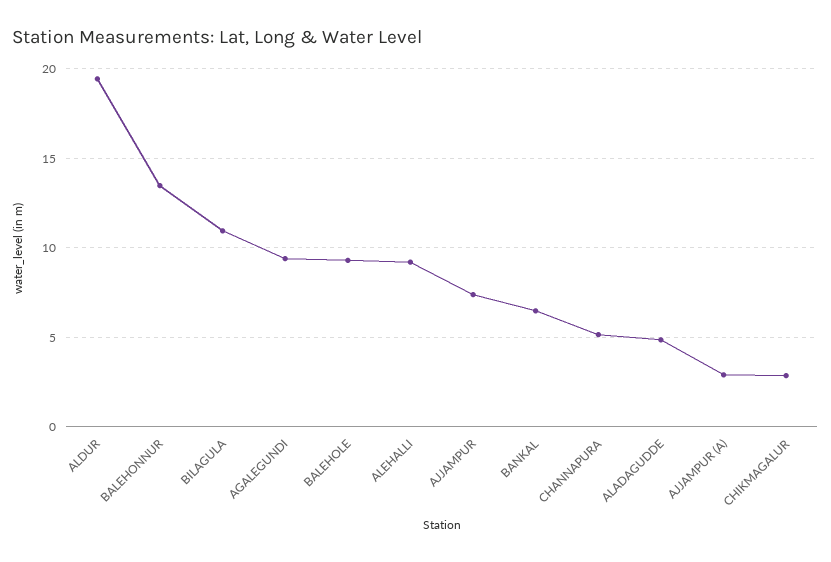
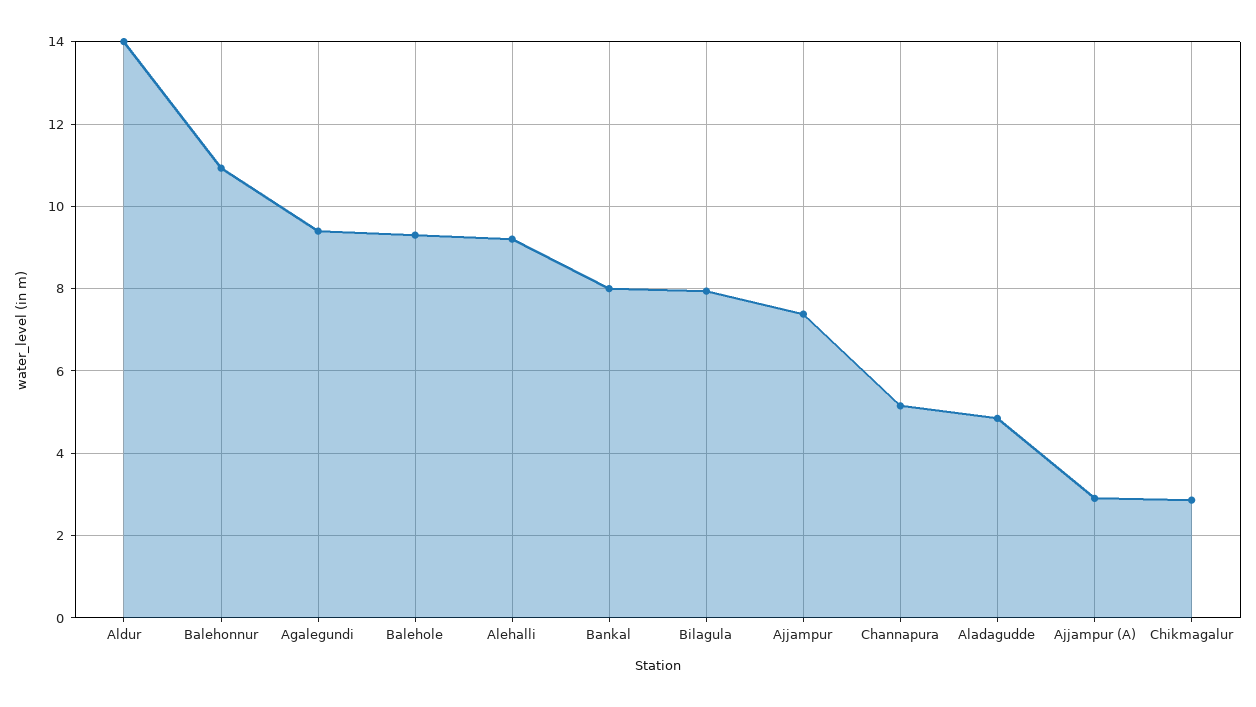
  {
-   "ALDUR": 19.5,
+   "ALDUR": 14,
-   "BALEHONNUR": 13.5,
+   "BALEHONNUR": 11,
-   "BILAGULA": 11,
+   "BILAGULA": 8,
    "AGALEGUNDI": 9.4,
    "BALEHOLE": 9.4,
    "ALEHALLI": 9.2,
    "AJJAMPUR": 7.4,
-   "BANKAL": 6.5,
+   "BANKAL": 8,
    "CHANNAPURA": 5.2,
    "ALADAGUDDE": 4.8,
    "AJJAMPUR (A)": 3,
    "CHIKMAGALUR": 2.8
  }

